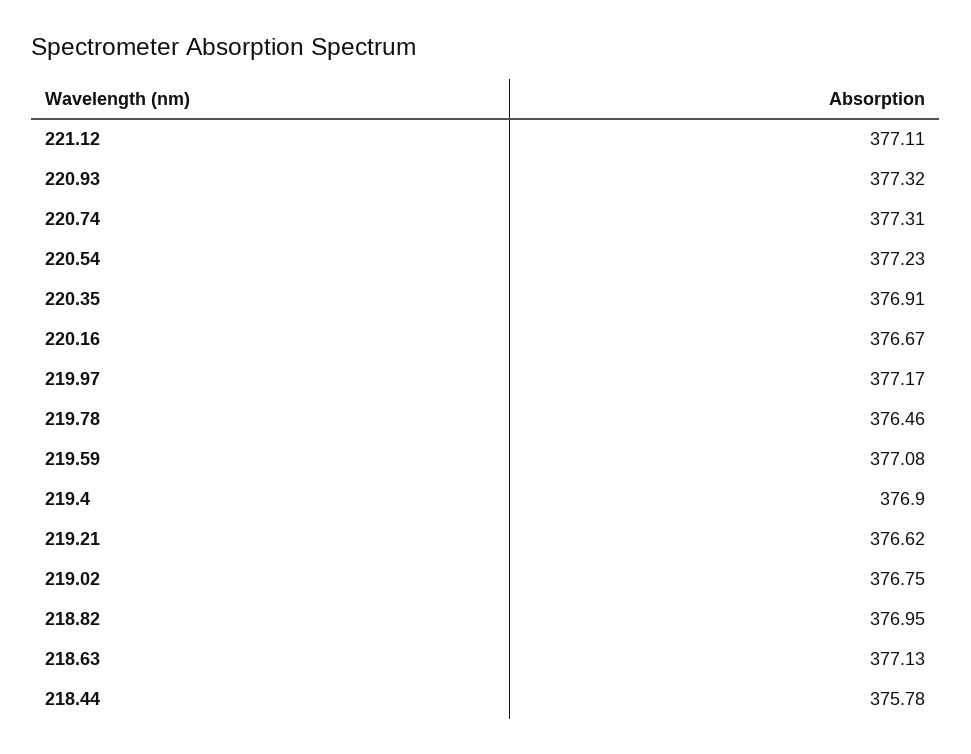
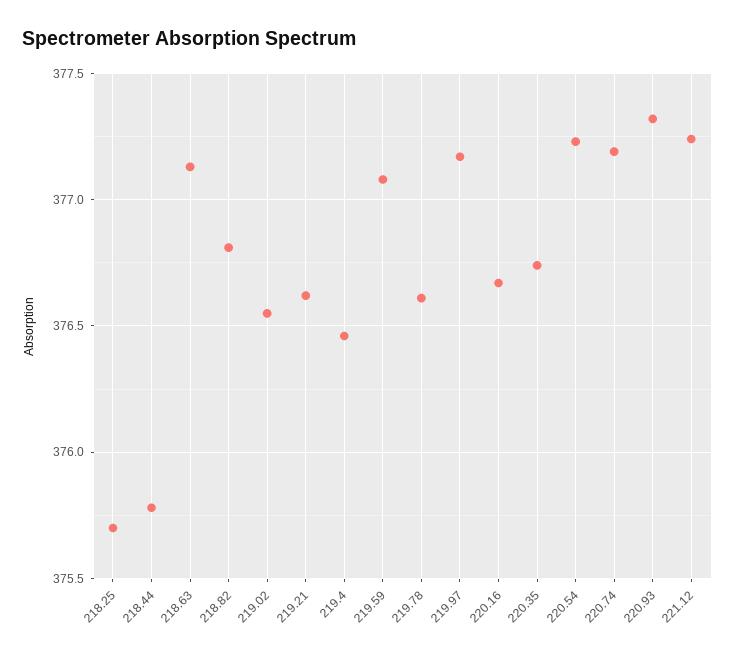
  {
-   "221.12": 377.11,
+   "221.12": 377.25,
    "220.93": 377.32,
-   "220.74": 377.31,
+   "220.74": 377.2,
    "220.54": 377.23,
-   "220.35": 376.91,
+   "220.35": 376.75,
    "220.16": 376.67,
    "219.97": 377.17,
-   "219.78": 376.46,
+   "219.78": 376.6,
    "219.59": 377.08,
-   "219.4": 376.9,
+   "219.4": 376.45,
    "219.21": 376.62,
-   "219.02": 376.75,
+   "219.02": 376.55,
-   "218.82": 376.95,
+   "218.82": 376.8,
    "218.63": 377.13,
-   "218.44": 375.78
+   "218.44": 375.78,
+   "218.25": 375.7
  }

